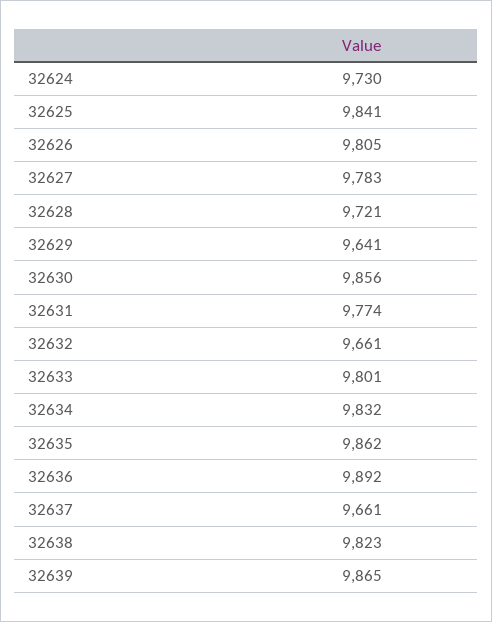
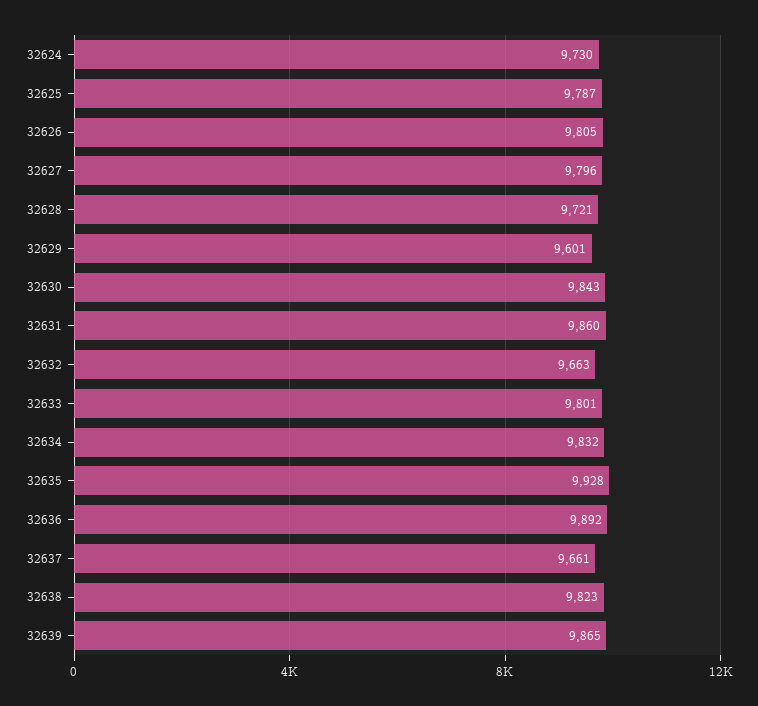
  {
    "32624": 9730,
-   "32625": 9841,
+   "32625": 9787,
    "32626": 9805,
-   "32627": 9783,
+   "32627": 9796,
    "32628": 9721,
-   "32629": 9641,
+   "32629": 9601,
-   "32630": 9856,
+   "32630": 9843,
-   "32631": 9774,
+   "32631": 9860,
-   "32632": 9661,
+   "32632": 9663,
    "32633": 9801,
    "32634": 9832,
-   "32635": 9862,
+   "32635": 9928,
    "32636": 9892,
    "32637": 9661,
    "32638": 9823,
    "32639": 9865
  }

